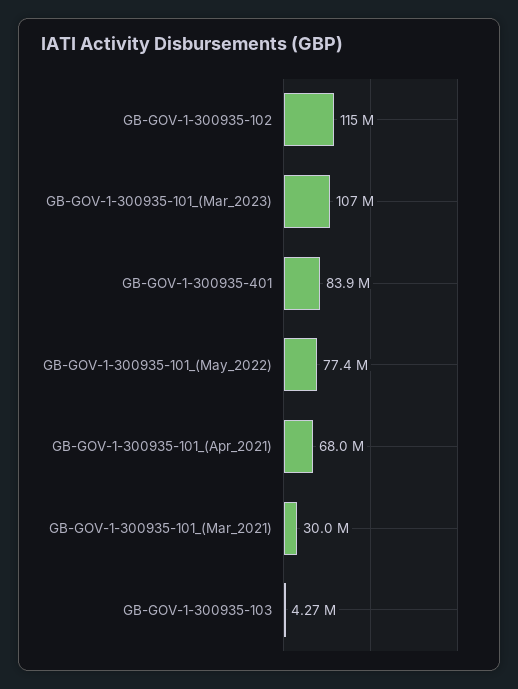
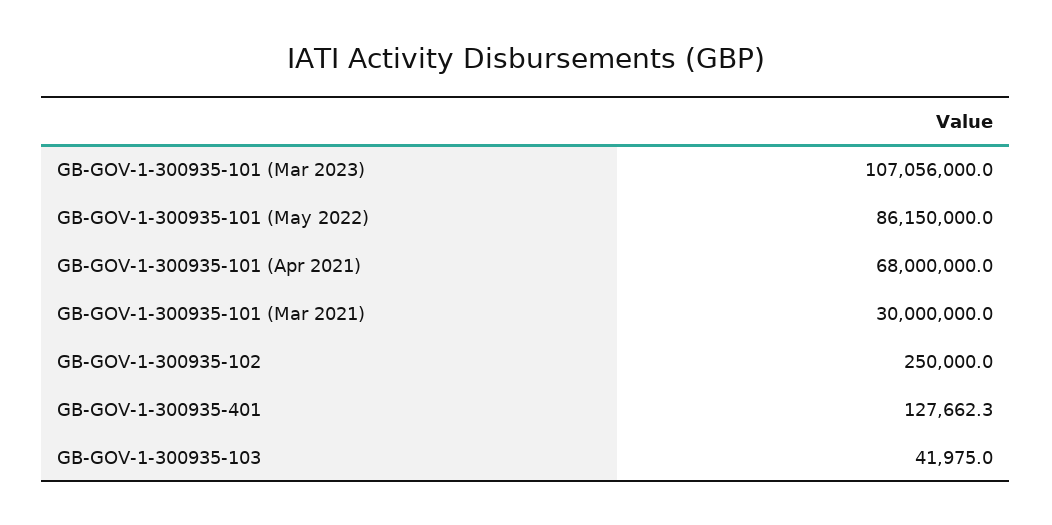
  {
-   "GB-GOV-1-300935-102": 115000000,
+   "GB-GOV-1-300935-102": 250000,
    "GB-GOV-1-300935-101_(Mar_2023)": 107056000,
-   "GB-GOV-1-300935-401": 83900000,
+   "GB-GOV-1-300935-401": 127662.3,
-   "GB-GOV-1-300935-101_(May_2022)": 77400000,
+   "GB-GOV-1-300935-101_(May_2022)": 86150000,
    "GB-GOV-1-300935-101_(Apr_2021)": 68000000,
    "GB-GOV-1-300935-101_(Mar_2021)": 30000000,
-   "GB-GOV-1-300935-103": 4270000
+   "GB-GOV-1-300935-103": 41975
  }

